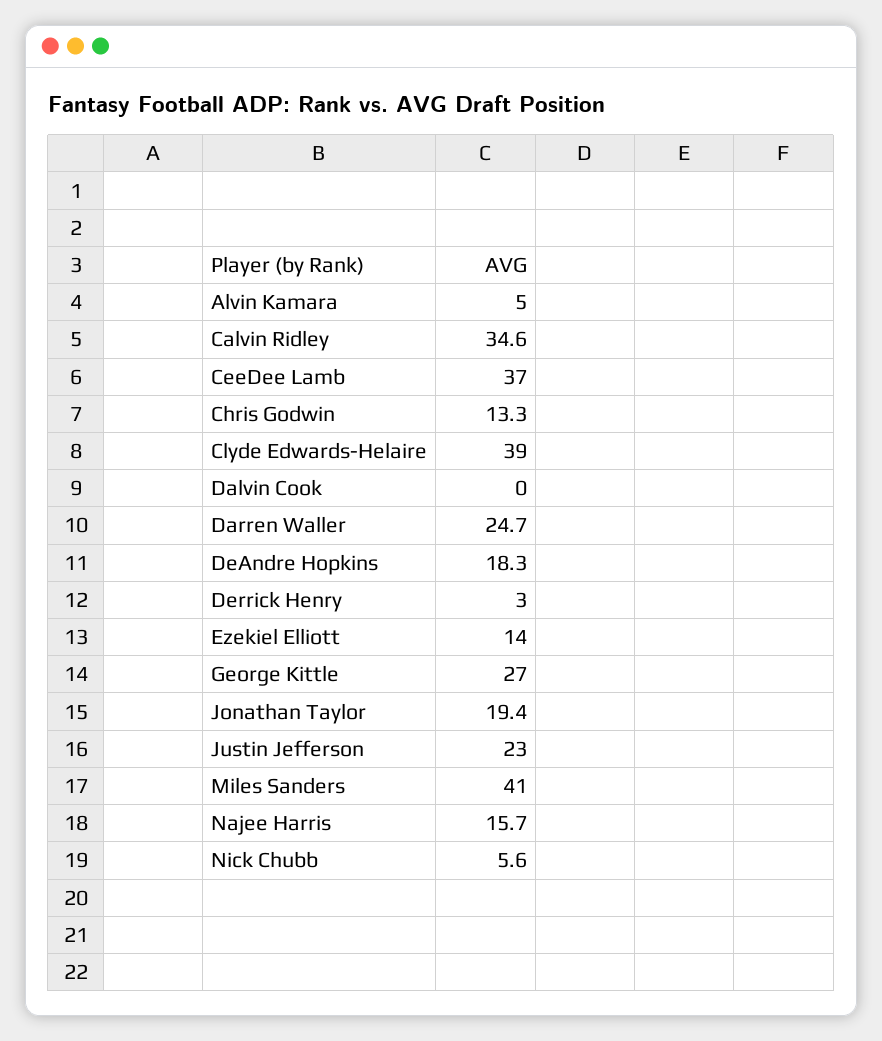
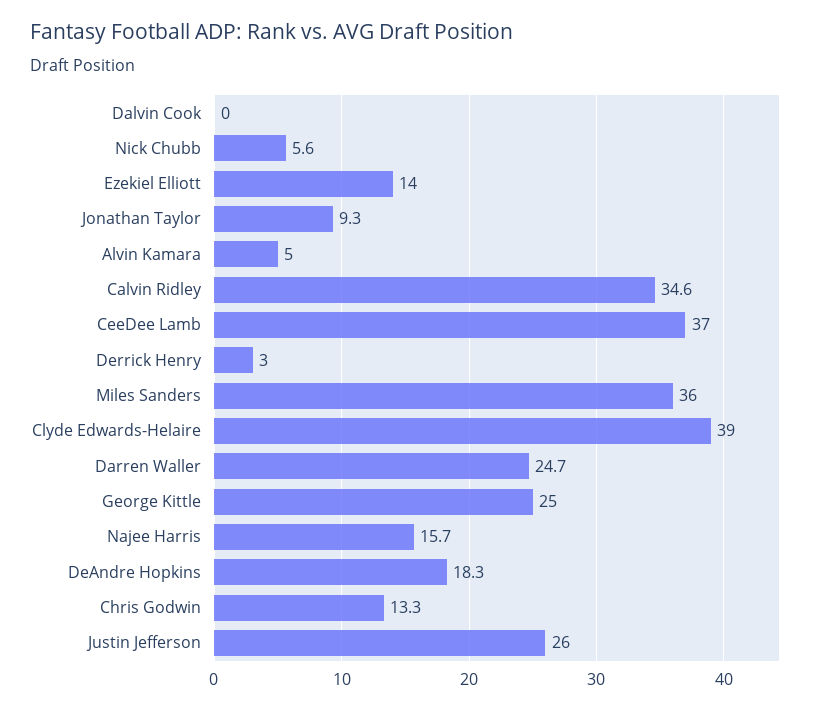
  {
    "Alvin Kamara": 5,
    "Calvin Ridley": 34.6,
    "CeeDee Lamb": 37,
    "Chris Godwin": 13.3,
    "Clyde Edwards-Helaire": 39,
    "Dalvin Cook": 0,
    "Darren Waller": 24.7,
    "DeAndre Hopkins": 18.3,
    "Derrick Henry": 3,
    "Ezekiel Elliott": 14,
-   "George Kittle": 27,
+   "George Kittle": 25,
-   "Jonathan Taylor": 19.4,
+   "Jonathan Taylor": 9.3,
-   "Justin Jefferson": 23,
+   "Justin Jefferson": 26,
-   "Miles Sanders": 41,
+   "Miles Sanders": 36,
    "Najee Harris": 15.7,
    "Nick Chubb": 5.6
  }

